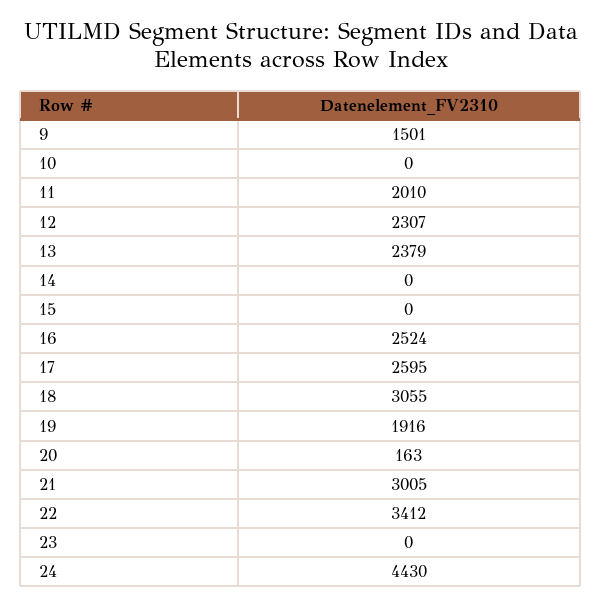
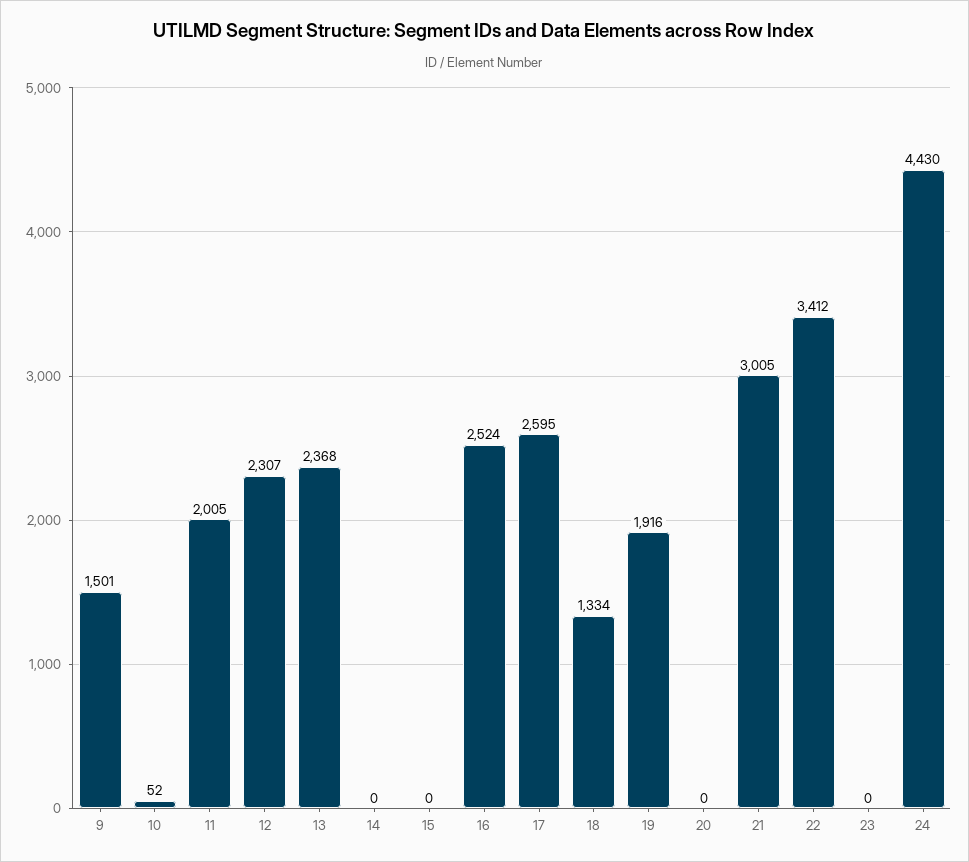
  {
    "9": 1501,
-   "10": 0,
+   "10": 52,
-   "11": 2010,
+   "11": 2005,
    "12": 2307,
-   "13": 2379,
+   "13": 2368,
    "14": 0,
    "15": 0,
    "16": 2524,
    "17": 2595,
-   "18": 3055,
+   "18": 1334,
    "19": 1916,
-   "20": 163,
+   "20": 0,
    "21": 3005,
    "22": 3412,
    "23": 0,
    "24": 4430
  }

